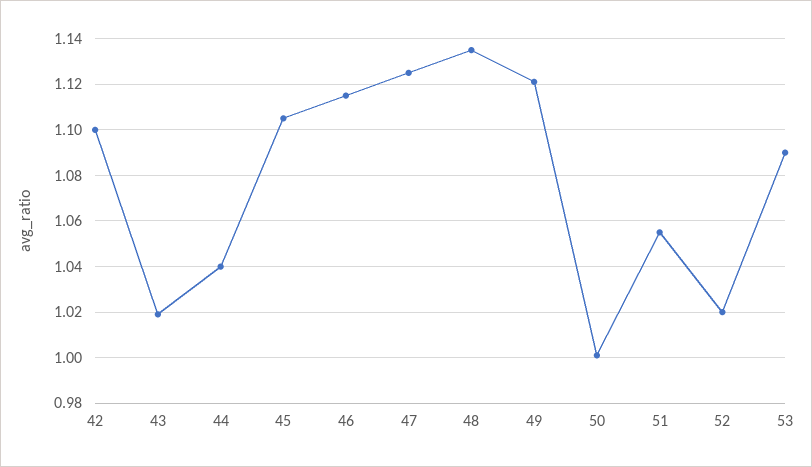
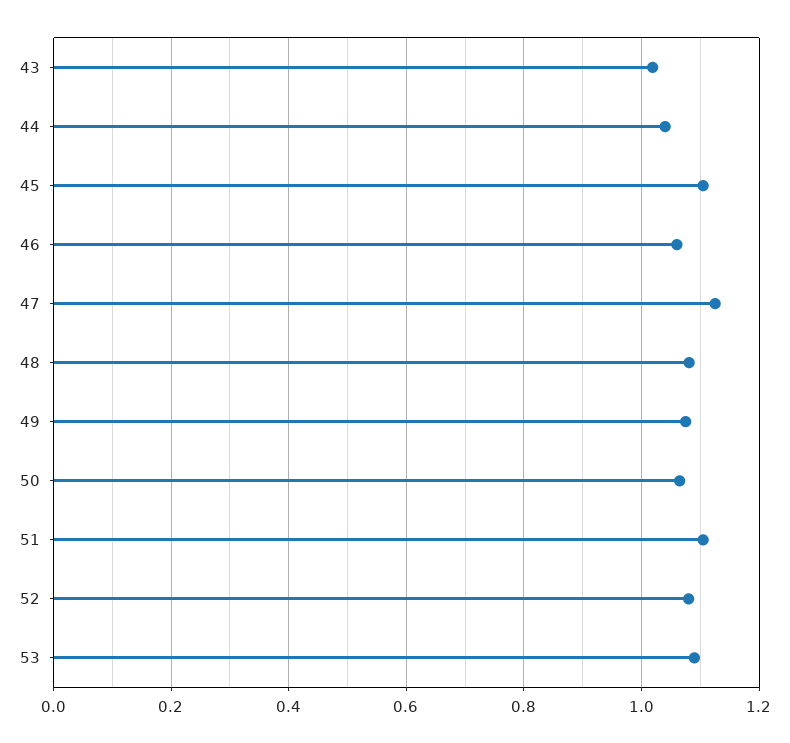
  {
-   "42": 1.1,
    "43": 1.02,
    "44": 1.04,
    "45": 1.105,
-   "46": 1.115,
+   "46": 1.06,
    "47": 1.125,
-   "48": 1.135,
+   "48": 1.08,
-   "49": 1.12,
+   "49": 1.08,
-   "50": 1,
+   "50": 1.06,
-   "51": 1.055,
+   "51": 1.1,
-   "52": 1.02,
+   "52": 1.08,
    "53": 1.09
  }

